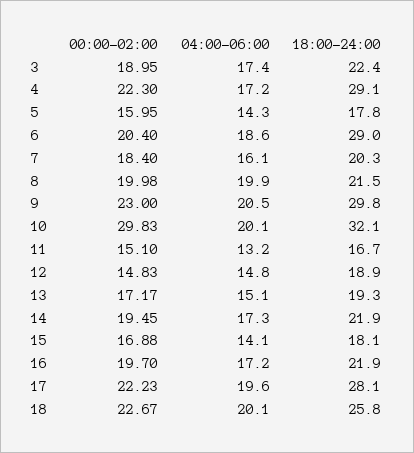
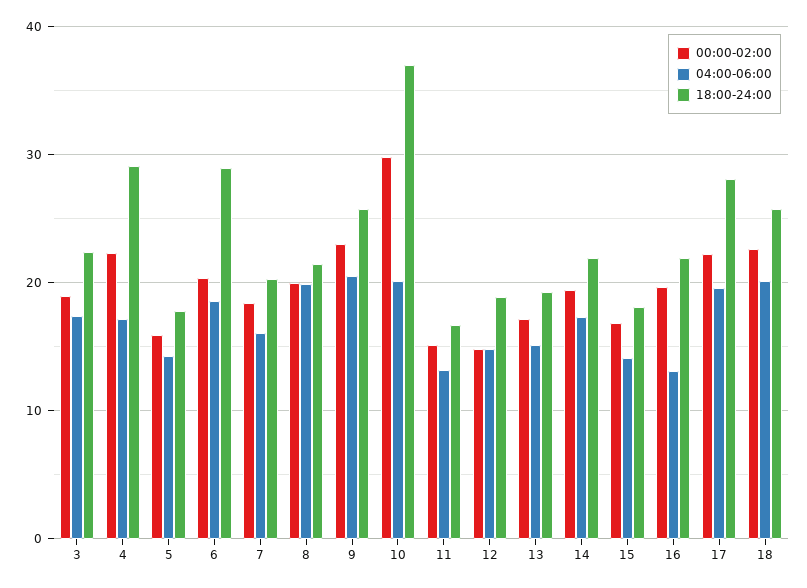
  {
    "00:00-02:00": {
      "3": 18.95,
      "4": 22.3,
      "5": 15.95,
      "6": 20.4,
      "7": 18.4,
      "8": 19.98,
      "9": 23,
      "10": 29.83,
      "11": 15.1,
      "12": 14.83,
      "13": 17.17,
      "14": 19.45,
      "15": 16.88,
      "16": 19.7,
      "17": 22.23,
      "18": 22.67
    },
    "04:00-06:00": {
      "3": 17.4,
      "4": 17.2,
      "5": 14.3,
      "6": 18.6,
      "7": 16.1,
      "8": 19.9,
      "9": 20.5,
      "10": 20.1,
      "11": 13.2,
      "12": 14.8,
      "13": 15.1,
      "14": 17.3,
      "15": 14.1,
-     "16": 17.2,
+     "16": 13,
      "17": 19.6,
      "18": 20.1
    },
    "18:00-24:00": {
      "3": 22.4,
      "4": 29.1,
      "5": 17.8,
      "6": 29,
      "7": 20.3,
      "8": 21.5,
-     "9": 29.8,
+     "9": 26,
-     "10": 32.1,
+     "10": 37,
      "11": 16.7,
      "12": 18.9,
      "13": 19.3,
      "14": 21.9,
      "15": 18.1,
      "16": 21.9,
      "17": 28.1,
      "18": 25.8
    }
  }

